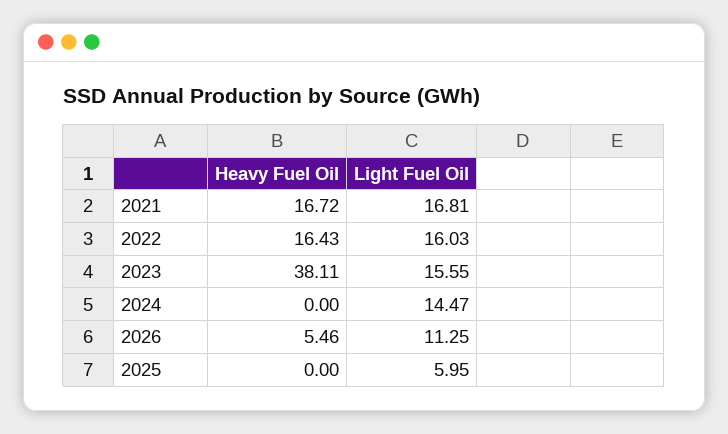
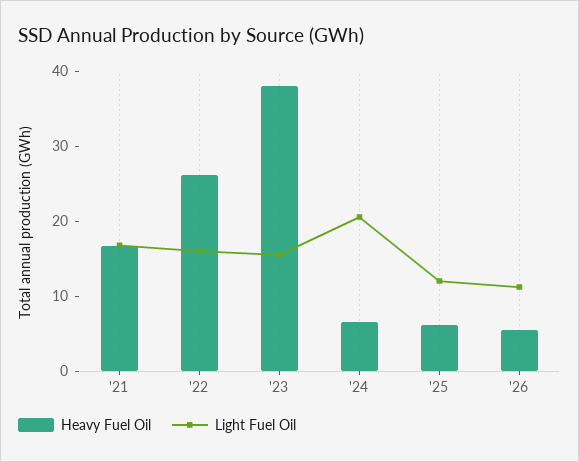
  {
    "Heavy Fuel Oil": {
      "2021": 16.72,
-     "2022": 16.43,
+     "2022": 26,
      "2023": 38.11,
-     "2024": 0,
+     "2024": 6,
      "2026": 5.46,
-     "2025": 0
+     "2025": 6
    },
    "Light Fuel Oil": {
      "2021": 16.81,
      "2022": 16.03,
      "2023": 15.55,
-     "2024": 14.47,
+     "2024": 20,
      "2026": 11.25,
-     "2025": 5.95
+     "2025": 12
    }
  }

